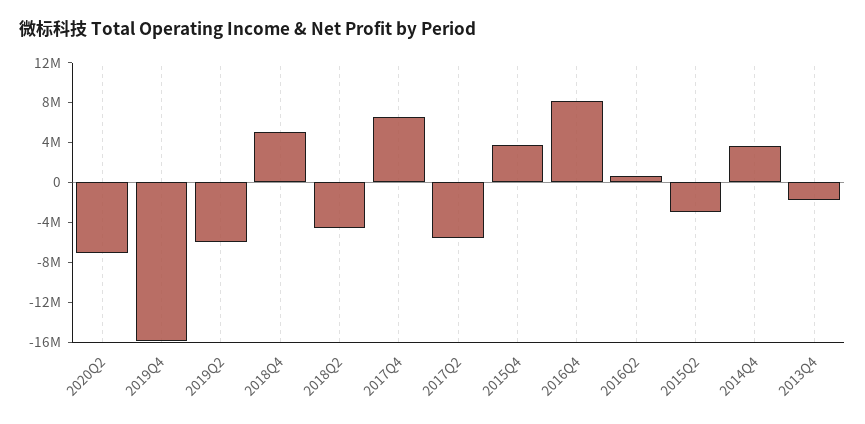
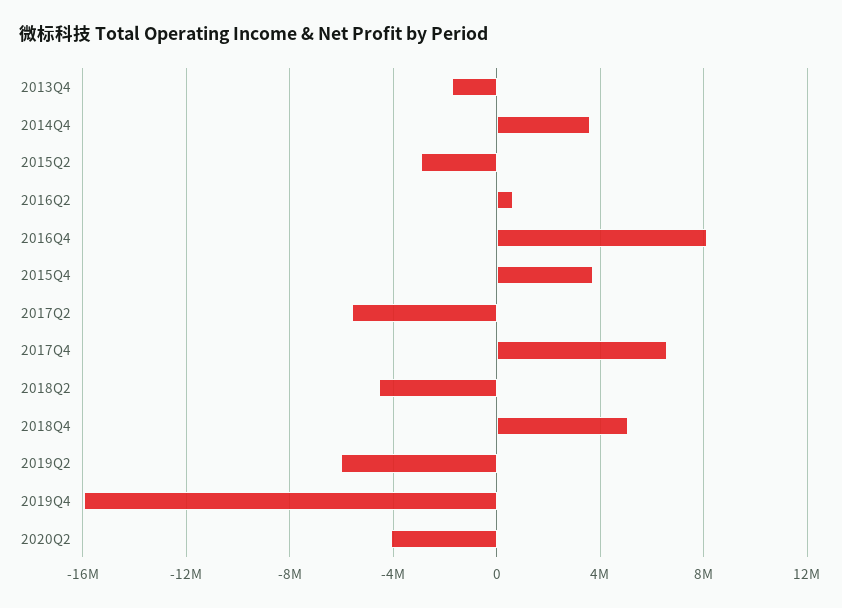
  {
-   "2020Q2": -7000000,
+   "2020Q2": -4000000,
    "2019Q4": -16000000,
    "2019Q2": -6000000,
    "2018Q4": 5000000,
    "2018Q2": -4500000,
    "2017Q4": 6500000,
    "2017Q2": -5500000,
    "2015Q4": 3500000,
    "2016Q4": 8000000,
    "2016Q2": 500000,
    "2015Q2": -3000000,
    "2014Q4": 3500000,
    "2013Q4": -1500000
  }

